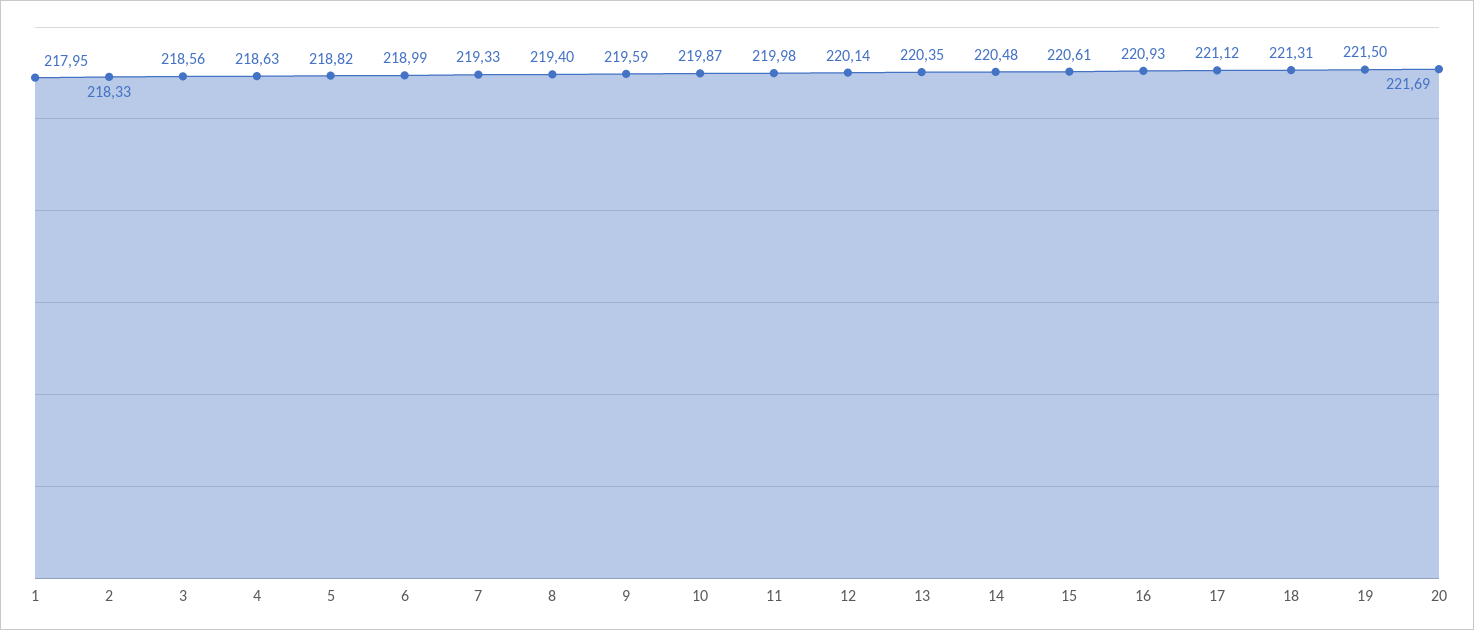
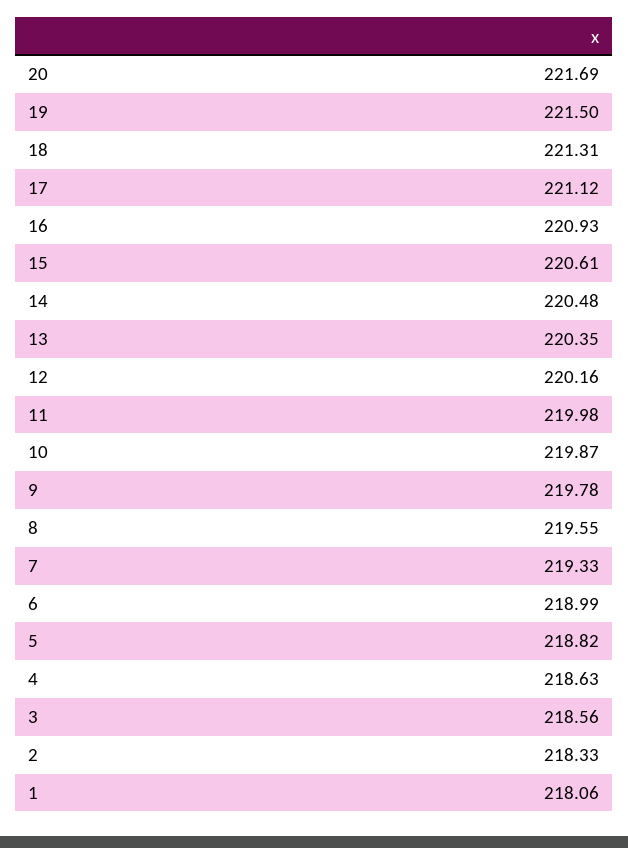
  {
-   "1": 217.95,
+   "1": 218.06,
    "2": 218.33,
    "3": 218.56,
    "4": 218.63,
    "5": 218.82,
    "6": 218.99,
    "7": 219.33,
-   "8": 219.4,
+   "8": 219.55,
-   "9": 219.59,
+   "9": 219.78,
    "10": 219.87,
    "11": 219.98,
-   "12": 220.14,
+   "12": 220.16,
    "13": 220.35,
    "14": 220.48,
    "15": 220.61,
    "16": 220.93,
    "17": 221.12,
    "18": 221.31,
    "19": 221.5,
    "20": 221.69
  }

